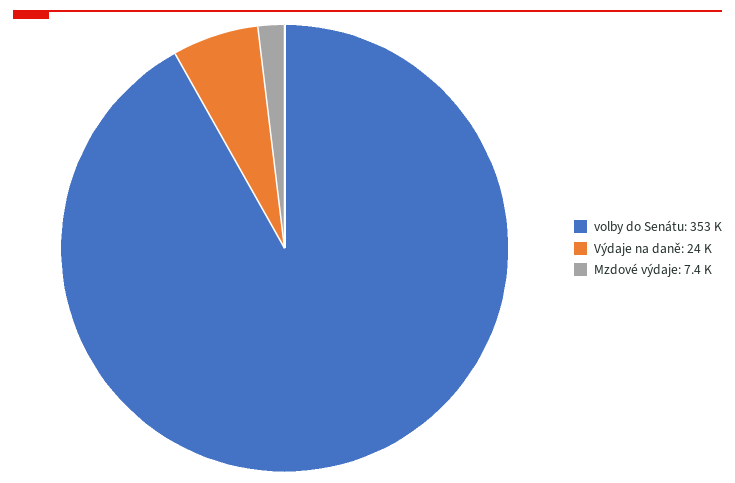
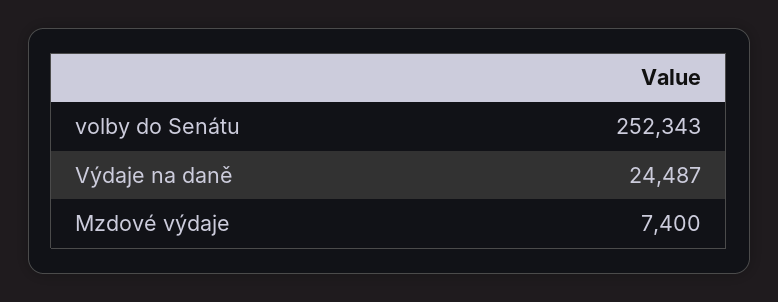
  {
-   "volby do Senátu": 353000,
+   "volby do Senátu": 252343,
    "Výdaje na daně": 24487,
    "Mzdové výdaje": 7400
  }

